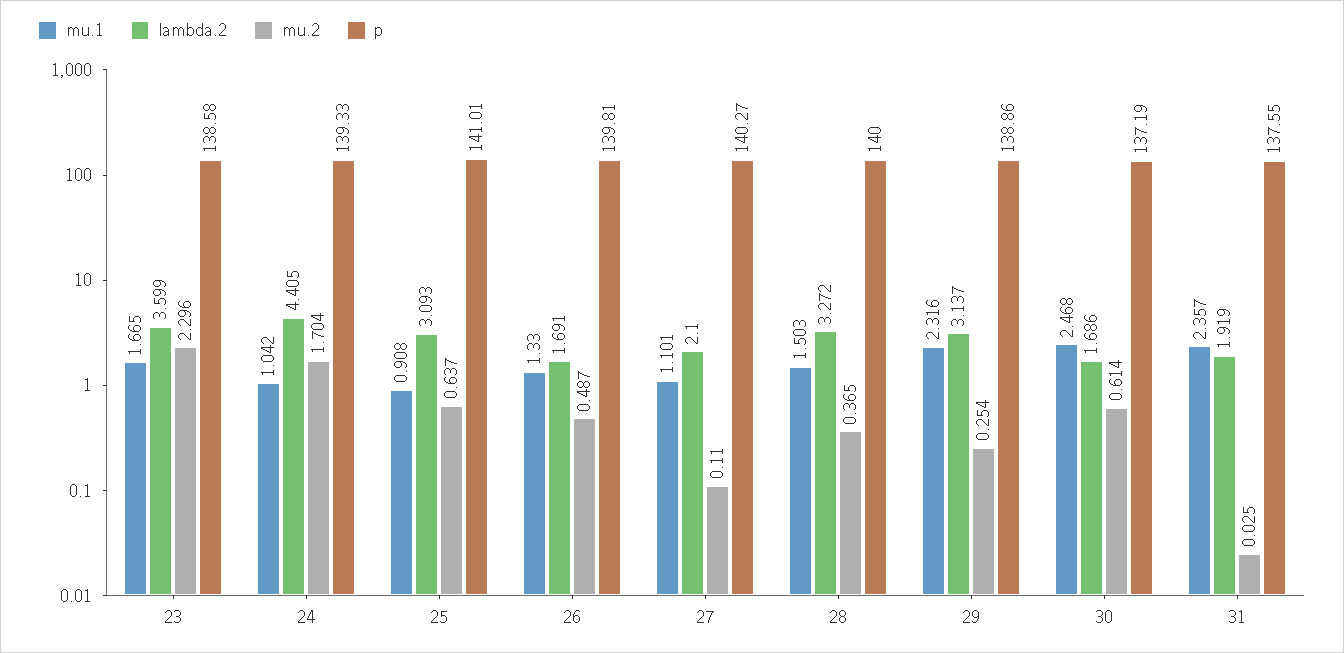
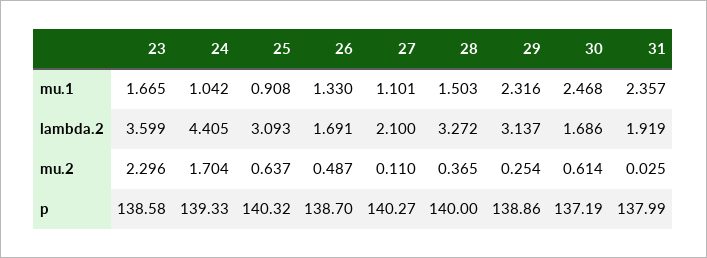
  {
    "mu.1": {
      "23": 1.665,
      "24": 1.042,
      "25": 0.908,
      "26": 1.33,
      "27": 1.101,
      "28": 1.503,
      "29": 2.316,
      "30": 2.468,
      "31": 2.357
    },
    "lambda.2": {
      "23": 3.599,
      "24": 4.405,
      "25": 3.093,
      "26": 1.691,
      "27": 2.1,
      "28": 3.272,
      "29": 3.137,
      "30": 1.686,
      "31": 1.919
    },
    "mu.2": {
      "23": 2.296,
      "24": 1.704,
      "25": 0.637,
      "26": 0.487,
      "27": 0.11,
      "28": 0.365,
      "29": 0.254,
      "30": 0.614,
      "31": 0.025
    },
    "p": {
      "23": 138.58,
      "24": 139.33,
-     "25": 141.01,
+     "25": 140.32,
-     "26": 139.81,
+     "26": 138.7,
      "27": 140.27,
      "28": 140,
      "29": 138.86,
      "30": 137.19,
-     "31": 137.55
+     "31": 137.99
    }
  }

